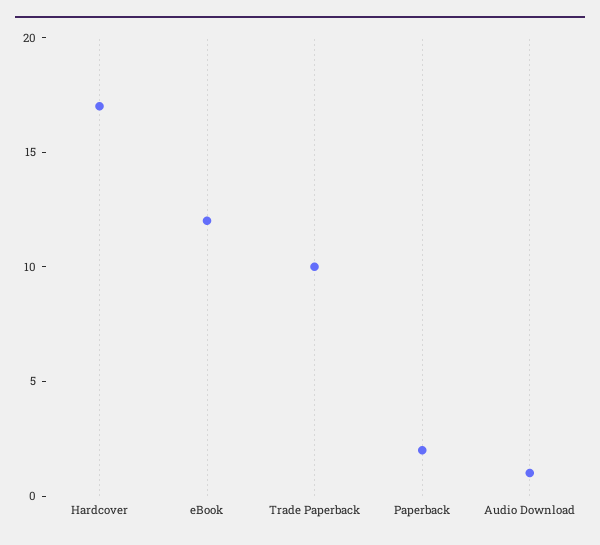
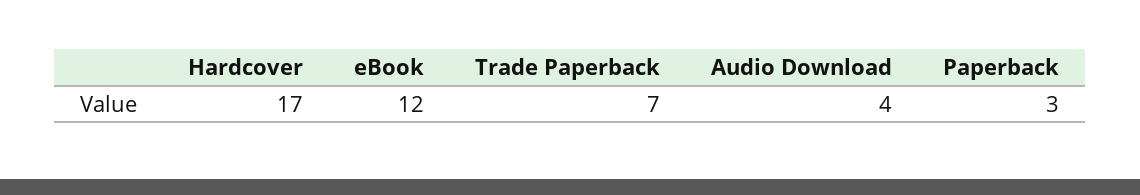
  {
    "Hardcover": 17,
    "eBook": 12,
-   "Trade Paperback": 10,
+   "Trade Paperback": 7,
-   "Paperback": 2,
+   "Paperback": 3,
-   "Audio Download": 1
+   "Audio Download": 4
  }

